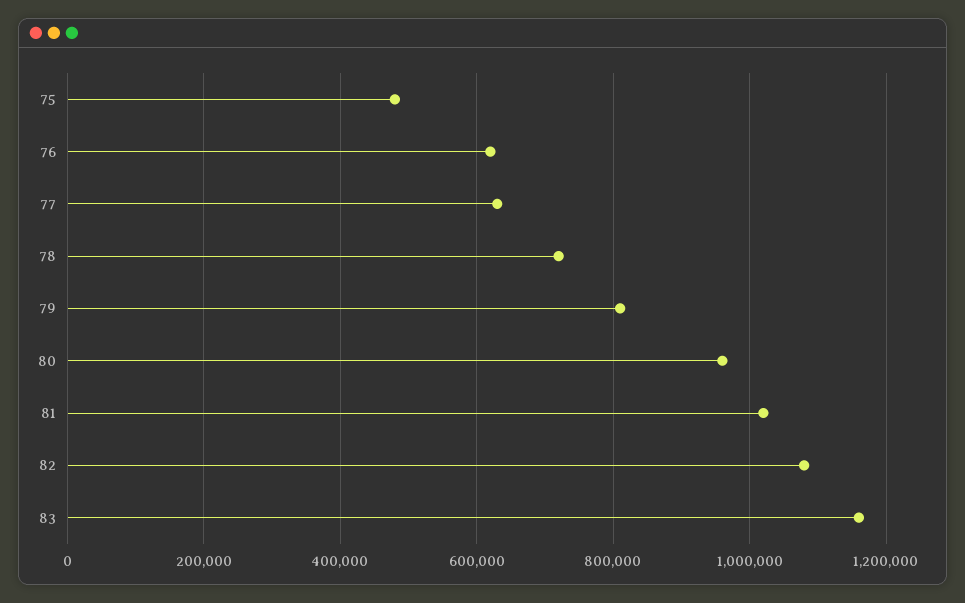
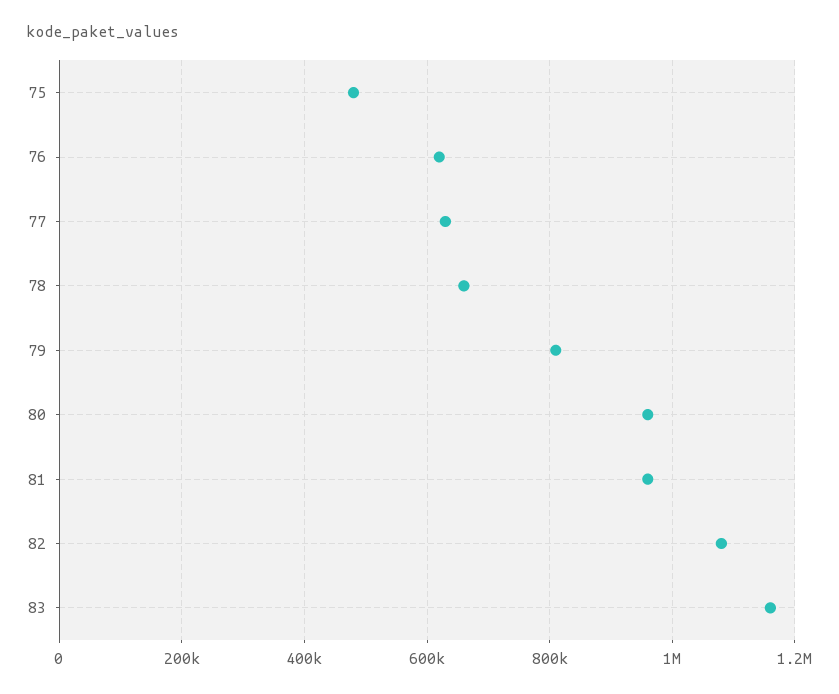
  {
    "75": 480000,
    "76": 620000,
    "77": 640000,
-   "78": 720000,
+   "78": 660000,
    "79": 820000,
    "80": 960000,
-   "81": 1020000,
+   "81": 960000,
    "82": 1080000,
    "83": 1160000
  }

